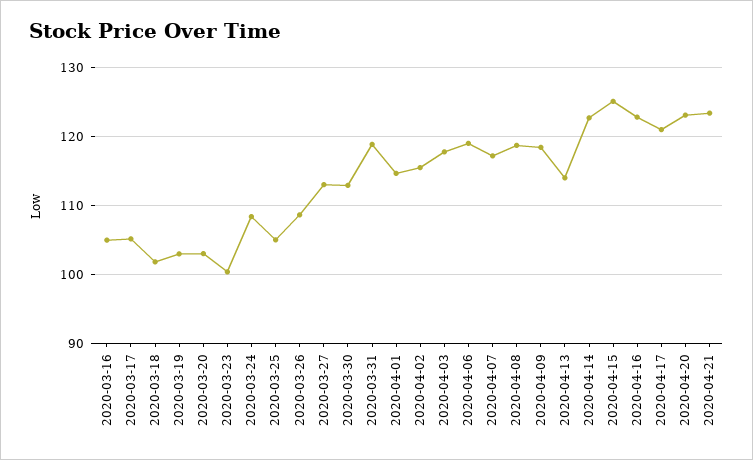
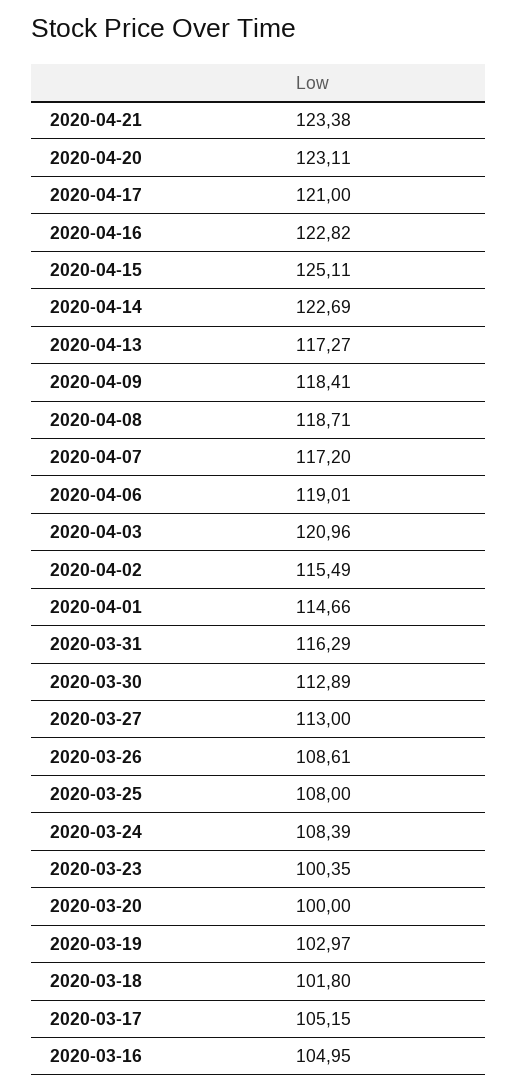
  {
    "2020-03-16": 104.95,
    "2020-03-17": 105.15,
    "2020-03-18": 101.8,
    "2020-03-19": 102.97,
-   "2020-03-20": 103,
+   "2020-03-20": 100,
    "2020-03-23": 100.35,
    "2020-03-24": 108.39,
-   "2020-03-25": 105,
+   "2020-03-25": 108,
    "2020-03-26": 108.61,
    "2020-03-27": 113,
    "2020-03-30": 112.89,
-   "2020-03-31": 119,
+   "2020-03-31": 116.29,
    "2020-04-01": 114.66,
    "2020-04-02": 115.49,
-   "2020-04-03": 118,
+   "2020-04-03": 120.96,
    "2020-04-06": 119.01,
    "2020-04-07": 117.2,
    "2020-04-08": 118.71,
    "2020-04-09": 118.41,
-   "2020-04-13": 114,
+   "2020-04-13": 117.27,
    "2020-04-14": 122.69,
    "2020-04-15": 125.11,
    "2020-04-16": 122.82,
    "2020-04-17": 121,
    "2020-04-20": 123.11,
    "2020-04-21": 123.38
  }

